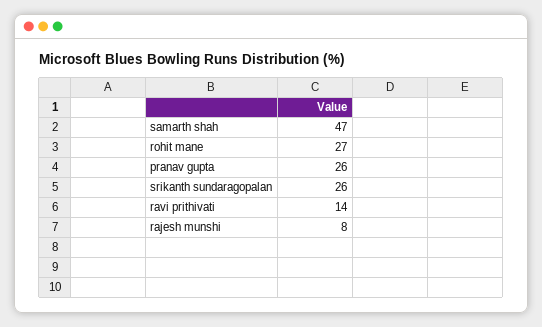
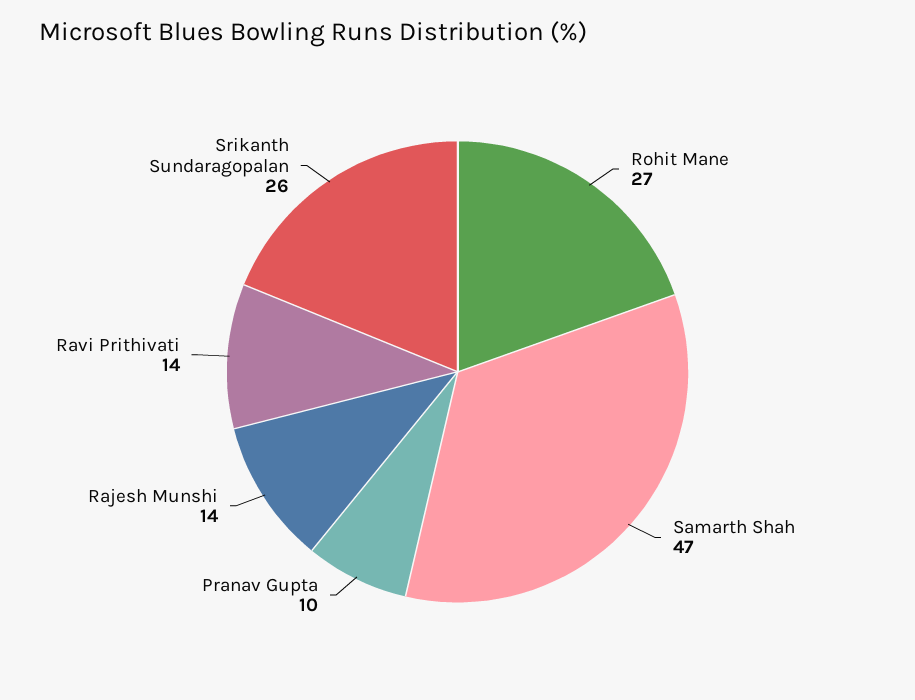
  {
    "samarth shah": 47,
    "rohit mane": 27,
-   "pranav gupta": 26,
+   "pranav gupta": 10,
    "srikanth sundaragopalan": 26,
    "ravi prithivati": 14,
-   "rajesh munshi": 8
+   "rajesh munshi": 14
  }

